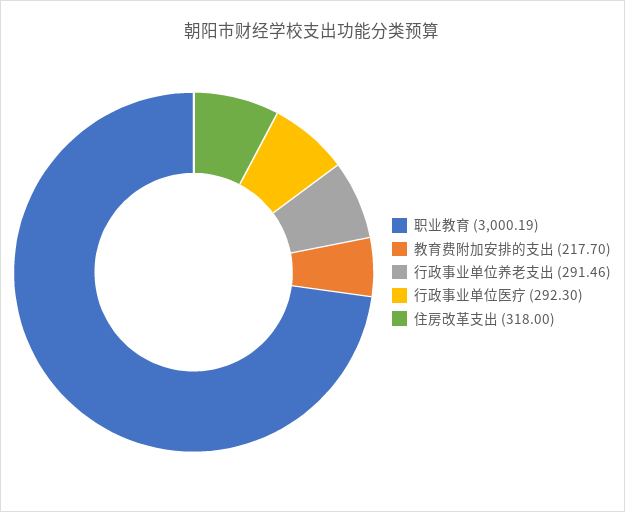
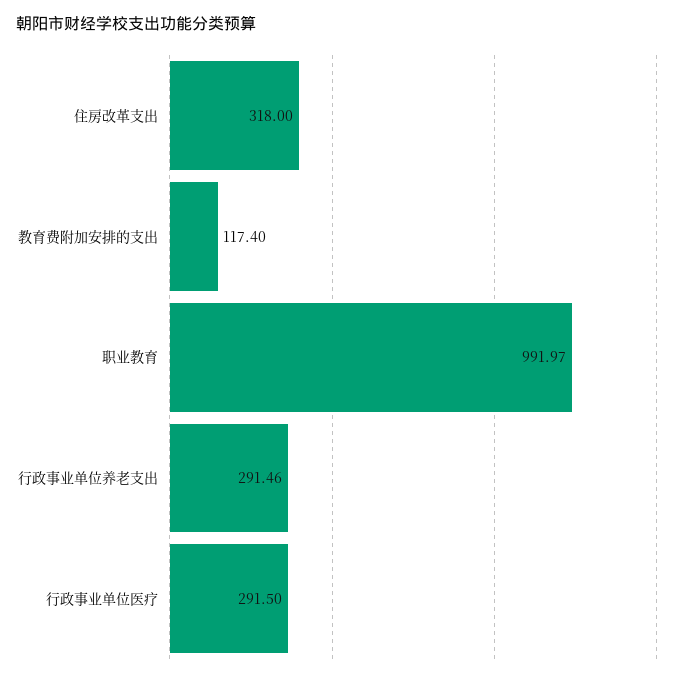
  {
-   "职业教育": 3000.19,
+   "职业教育": 991.97,
-   "教育费附加安排的支出": 217.7,
+   "教育费附加安排的支出": 117.4,
    "行政事业单位养老支出": 291.46,
-   "行政事业单位医疗": 292.3,
+   "行政事业单位医疗": 291.5,
    "住房改革支出": 318
  }

